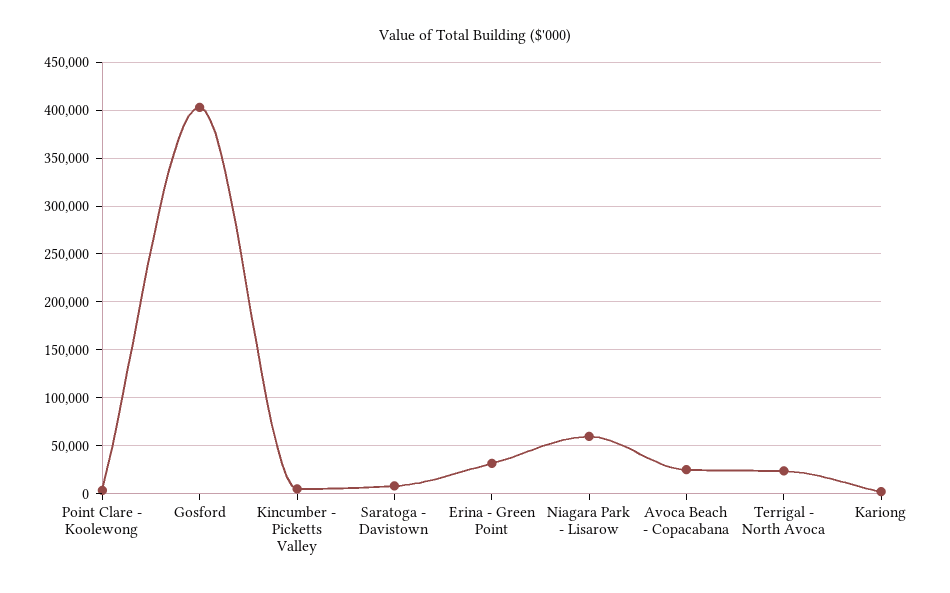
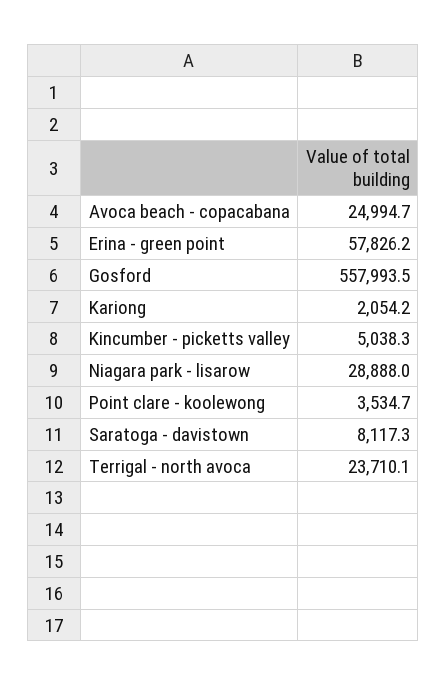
  {
    "Point Clare - Koolewong": 3534.7,
-   "Gosford": 400000,
+   "Gosford": 557993.5,
    "Kincumber - Picketts Valley": 5038.3,
    "Saratoga - Davistown": 8117.3,
-   "Erina - Green Point": 30000,
+   "Erina - Green Point": 57826.2,
-   "Niagara Park - Lisarow": 60000,
+   "Niagara Park - Lisarow": 28888,
    "Avoca Beach - Copacabana": 24994.7,
    "Terrigal - North Avoca": 23710.1,
    "Kariong": 2054.2
  }

